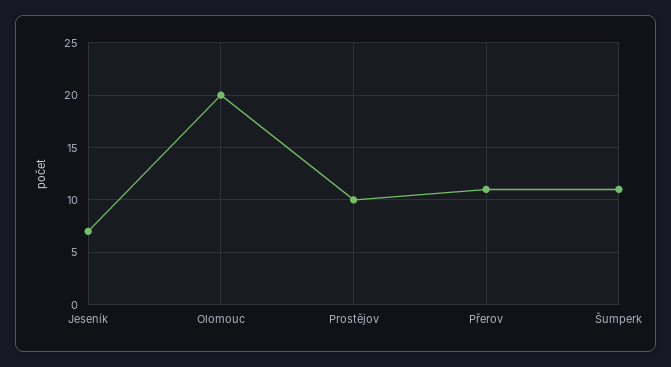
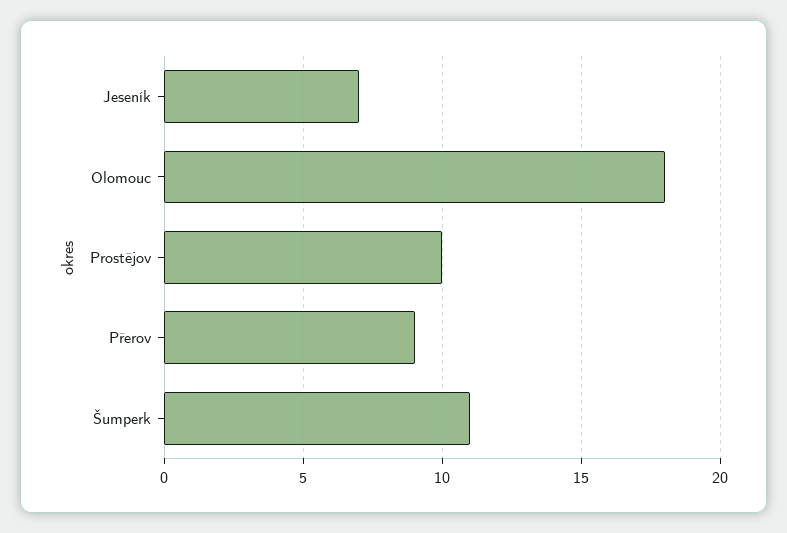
  {
    "Jeseník": 7,
-   "Olomouc": 20,
+   "Olomouc": 18,
    "Prostějov": 10,
-   "Přerov": 11,
+   "Přerov": 9,
    "Šumperk": 11
  }

